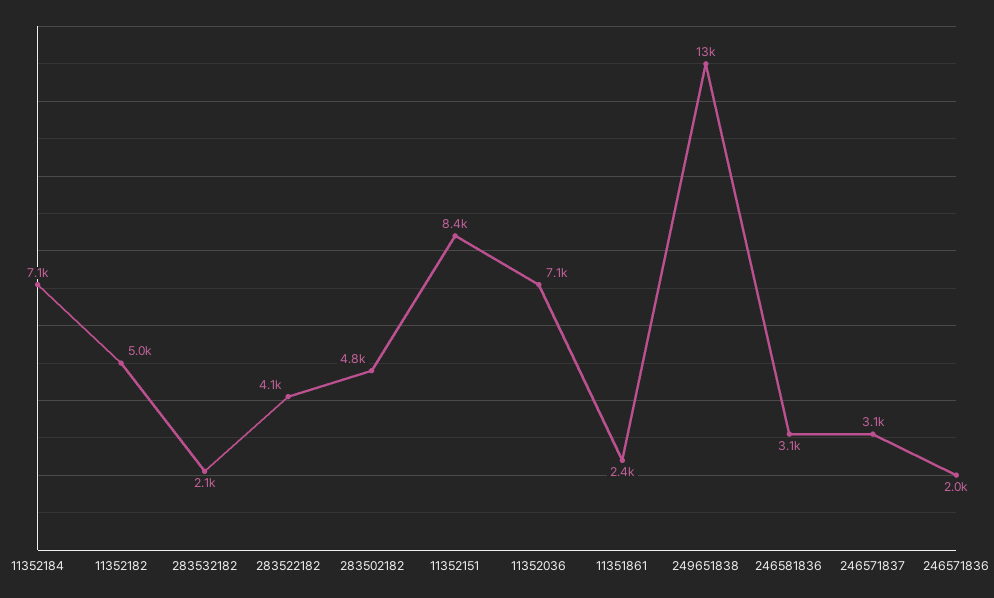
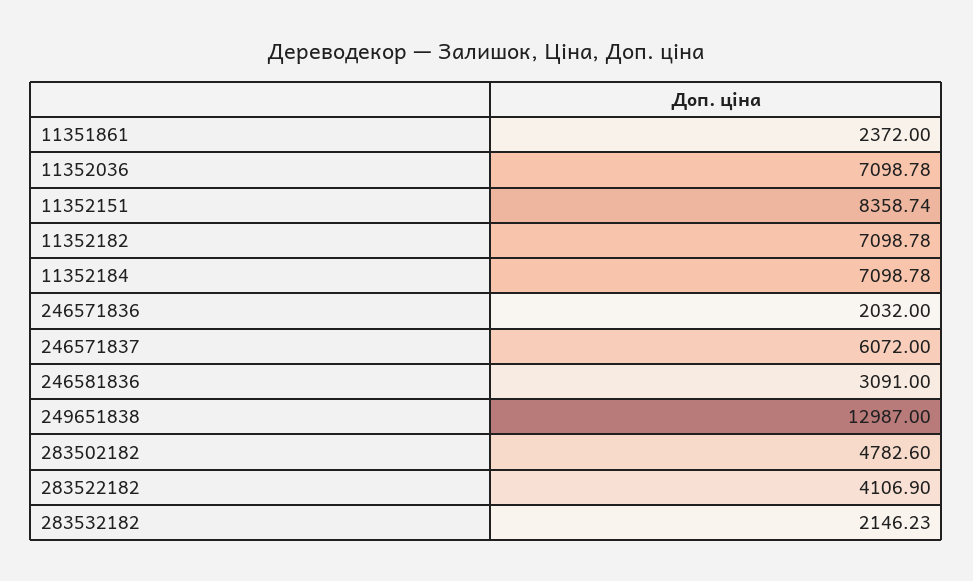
  {
    "11352184": 7098.78,
-   "11352182": 5000,
+   "11352182": 7098.78,
    "283532182": 2146.23,
    "283522182": 4106.9,
    "283502182": 4782.6,
    "11352151": 8358.74,
    "11352036": 7098.78,
    "11351861": 2372,
    "249651838": 12987,
    "246581836": 3091,
-   "246571837": 3100,
+   "246571837": 6072,
    "246571836": 2032
  }

